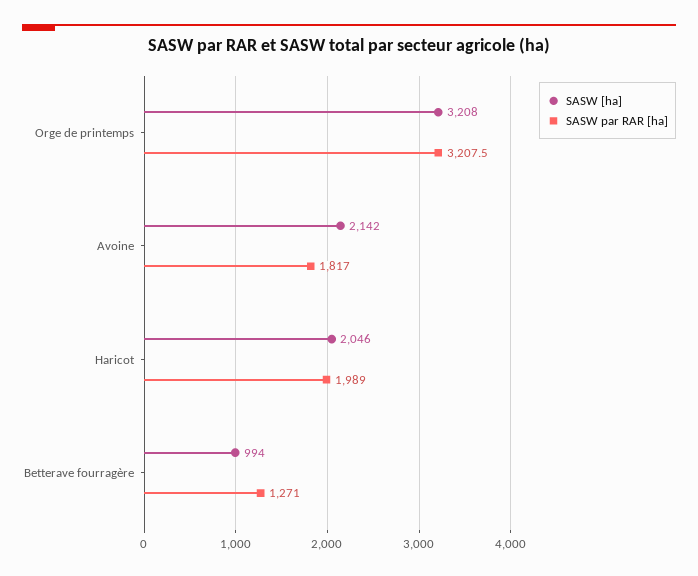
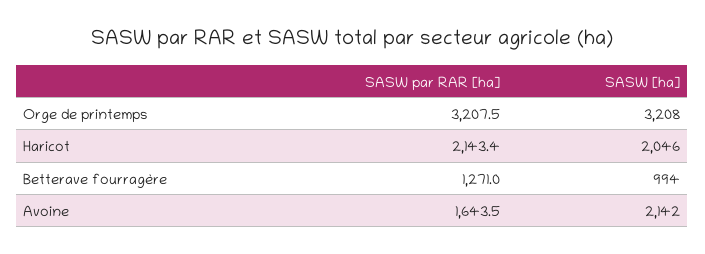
  {
    "SASW [ha]": {
      "Orge de printemps": 3208,
      "Avoine": 2142,
      "Haricot": 2046,
      "Betterave fourragère": 994
    },
    "SASW par RAR [ha]": {
      "Orge de printemps": 3207.5,
-     "Avoine": 1817,
+     "Avoine": 1643.5,
-     "Haricot": 1989,
+     "Haricot": 2143.4,
      "Betterave fourragère": 1271
    }
  }

